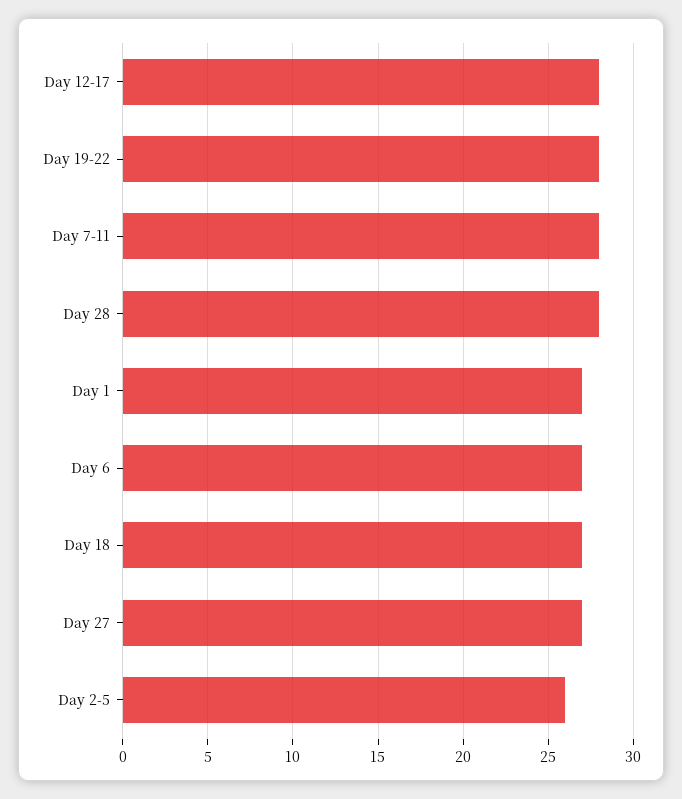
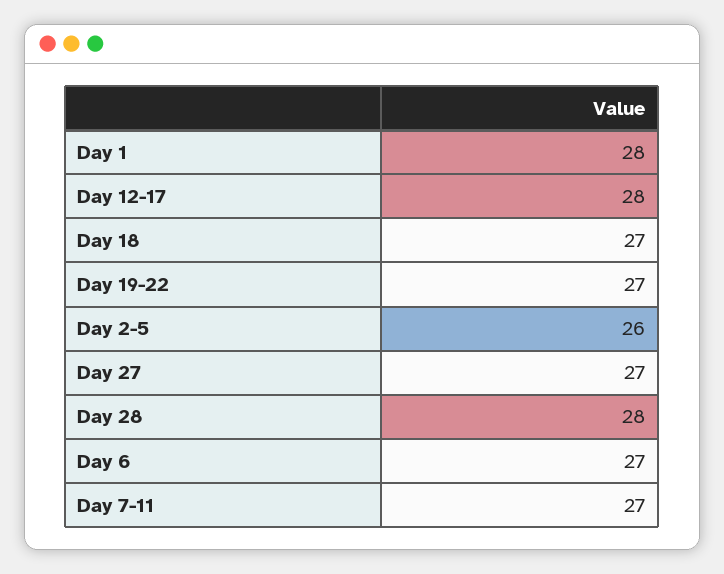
  {
    "Day 12-17": 28,
-   "Day 19-22": 28,
+   "Day 19-22": 27,
-   "Day 7-11": 28,
+   "Day 7-11": 27,
    "Day 28": 28,
-   "Day 1": 27,
+   "Day 1": 28,
    "Day 6": 27,
    "Day 18": 27,
    "Day 27": 27,
    "Day 2-5": 26
  }

